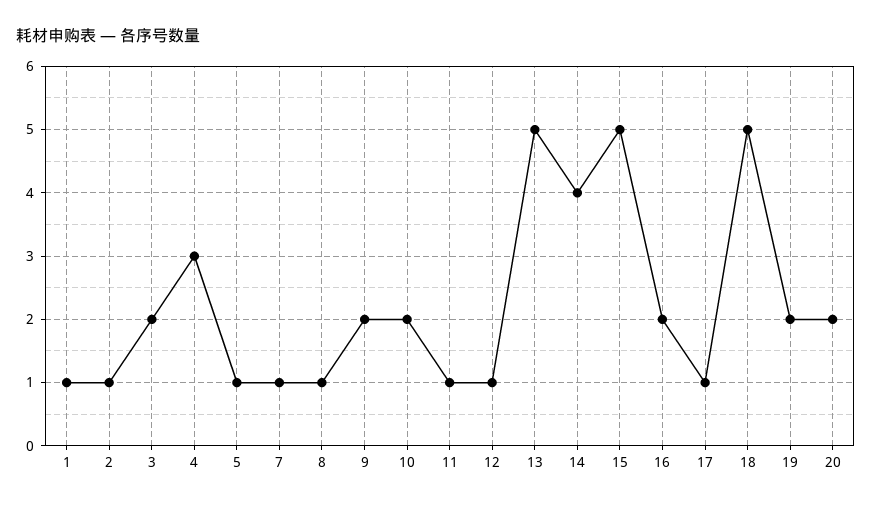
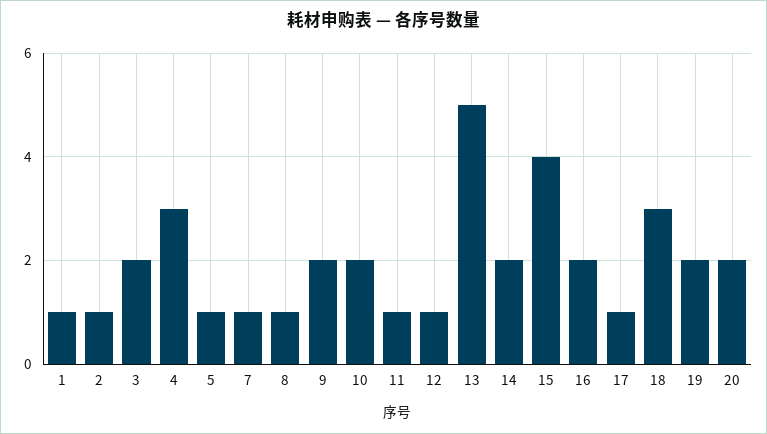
  {
    "1": 1,
    "2": 1,
    "3": 2,
    "4": 3,
    "5": 1,
    "7": 1,
    "8": 1,
    "9": 2,
    "10": 2,
    "11": 1,
    "12": 1,
    "13": 5,
-   "14": 4,
+   "14": 2,
-   "15": 5,
+   "15": 4,
    "16": 2,
    "17": 1,
-   "18": 5,
+   "18": 3,
    "19": 2,
    "20": 2
  }

